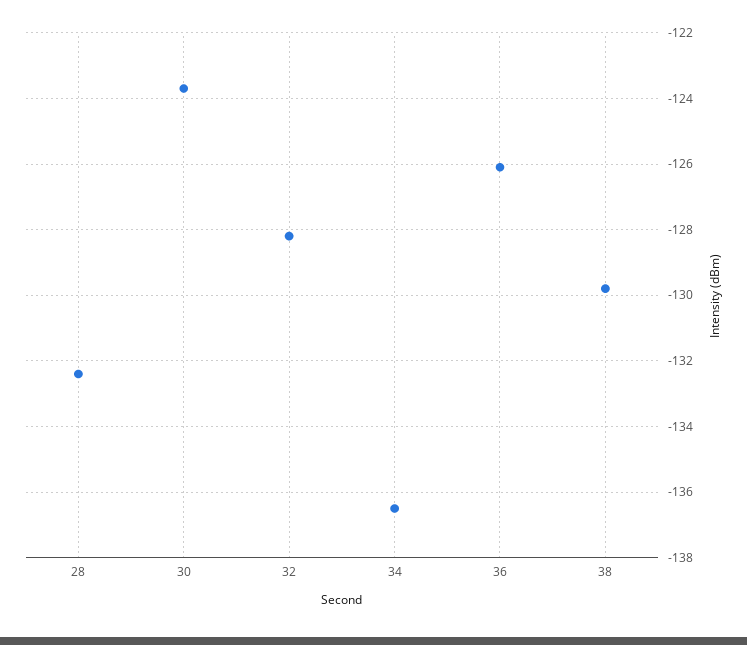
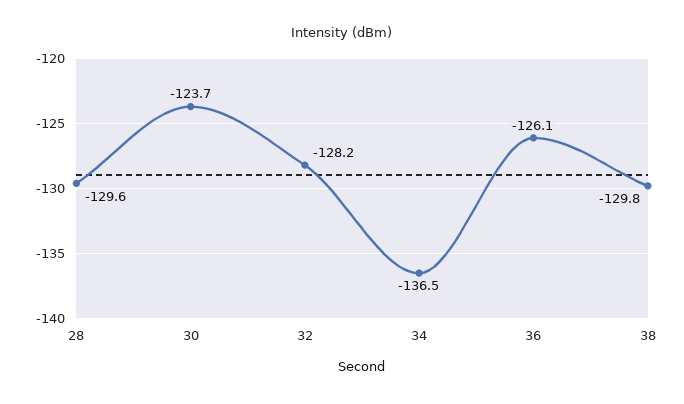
  {
-   "28": -132.5,
+   "28": -129.6,
    "30": -123.7,
    "32": -128.2,
    "34": -136.5,
    "36": -126.1,
    "38": -129.8
  }

